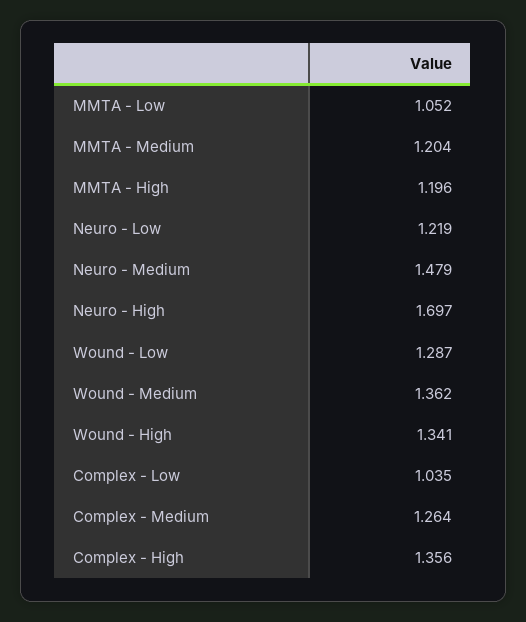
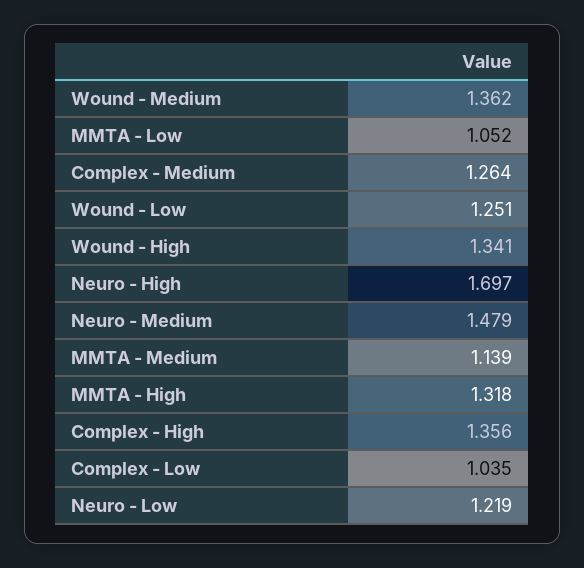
  {
    "MMTA - Low": 1.052,
-   "MMTA - Medium": 1.204,
+   "MMTA - Medium": 1.139,
-   "MMTA - High": 1.196,
+   "MMTA - High": 1.318,
    "Neuro - Low": 1.219,
    "Neuro - Medium": 1.479,
    "Neuro - High": 1.697,
-   "Wound - Low": 1.287,
+   "Wound - Low": 1.251,
    "Wound - Medium": 1.362,
    "Wound - High": 1.341,
    "Complex - Low": 1.035,
    "Complex - Medium": 1.264,
    "Complex - High": 1.356
  }

